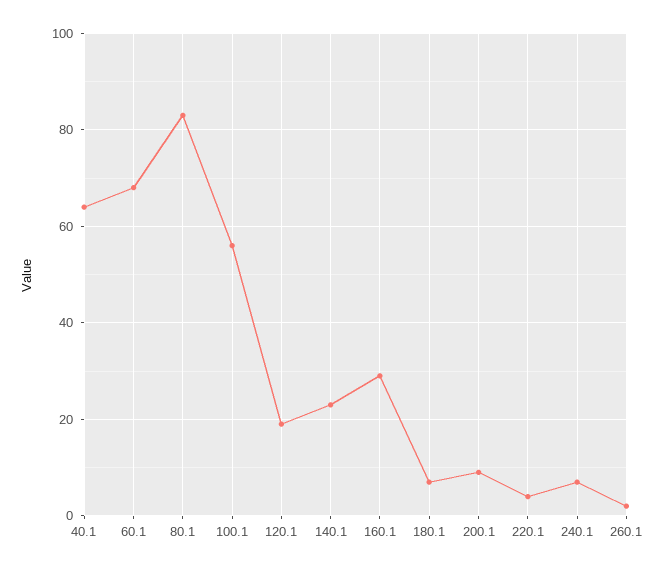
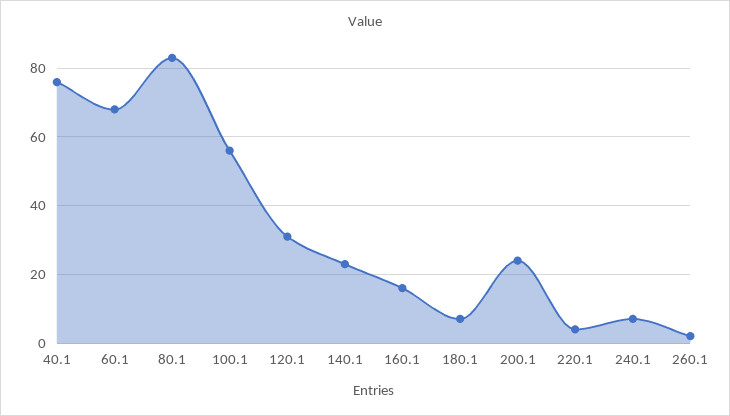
  {
-   "40.1": 65,
+   "40.1": 75,
    "60.1": 70,
    "80.1": 85,
    "100.1": 55,
-   "120.1": 20,
+   "120.1": 30,
    "140.1": 25,
-   "160.1": 30,
+   "160.1": 15,
    "180.1": 5,
-   "200.1": 10,
+   "200.1": 25,
    "220.1": 5,
    "240.1": 5,
    "260.1": 0
  }

